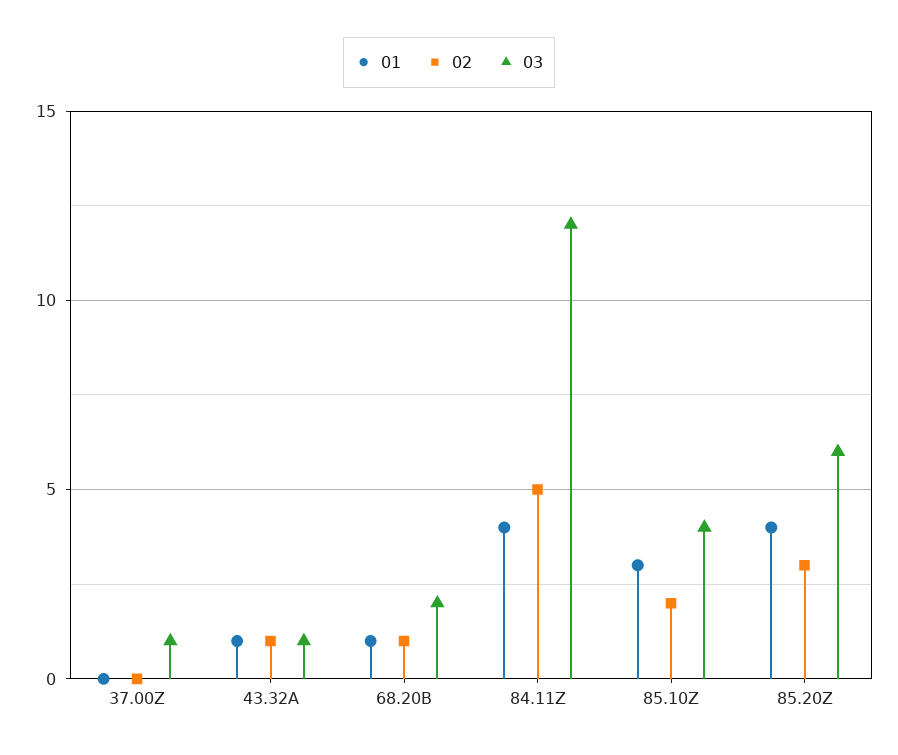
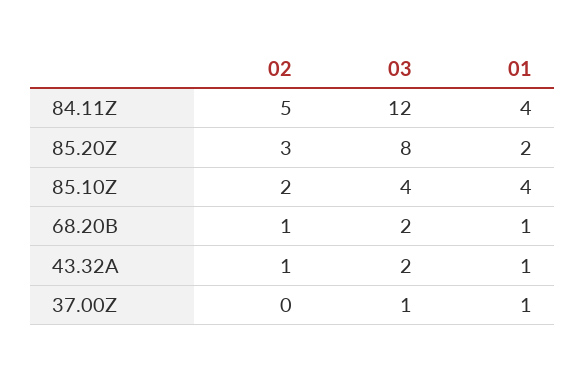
  {
    "01": {
-     "37.00Z": 0,
+     "37.00Z": 1,
      "43.32A": 1,
      "68.20B": 1,
      "84.11Z": 4,
-     "85.10Z": 3,
+     "85.10Z": 4,
-     "85.20Z": 4
+     "85.20Z": 2
    },
    "02": {
      "37.00Z": 0,
      "43.32A": 1,
      "68.20B": 1,
      "84.11Z": 5,
      "85.10Z": 2,
      "85.20Z": 3
    },
    "03": {
      "37.00Z": 1,
-     "43.32A": 1,
+     "43.32A": 2,
      "68.20B": 2,
      "84.11Z": 12,
      "85.10Z": 4,
-     "85.20Z": 6
+     "85.20Z": 8
    }
  }

